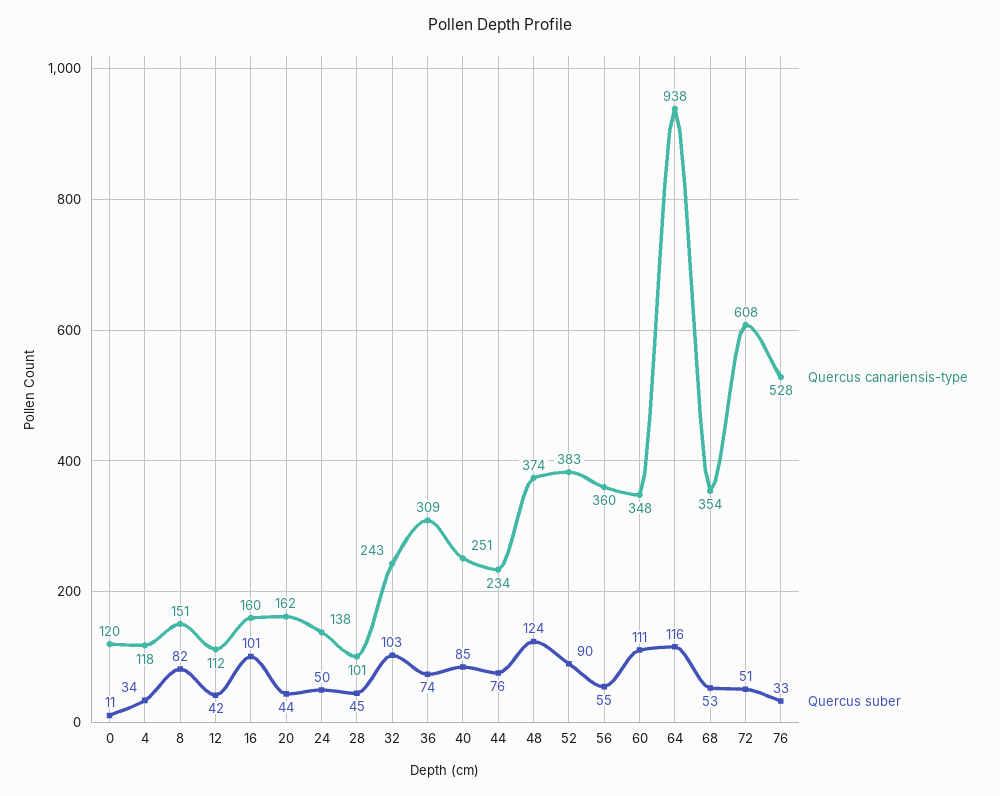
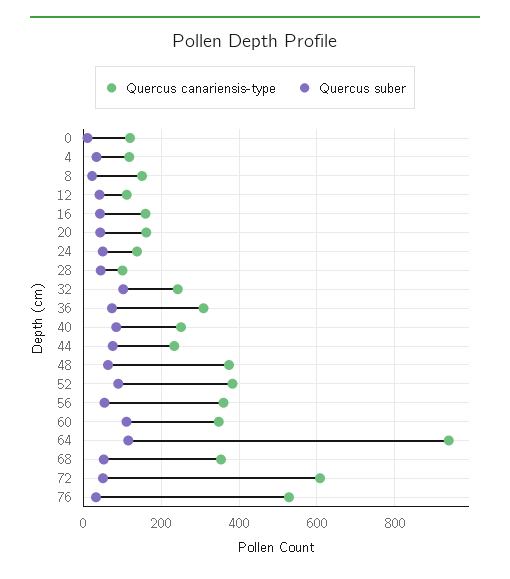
  {
    "Quercus canariensis-type": {
      "0": 120,
      "4": 118,
      "8": 151,
      "12": 112,
      "16": 160,
      "20": 162,
      "24": 138,
      "28": 101,
      "32": 243,
      "36": 309,
      "40": 251,
      "44": 234,
      "48": 374,
      "52": 383,
      "56": 360,
      "60": 348,
      "64": 938,
      "68": 354,
      "72": 608,
      "76": 528
    },
    "Quercus suber": {
      "0": 11,
      "4": 34,
-     "8": 82,
+     "8": 20,
      "12": 42,
-     "16": 101,
+     "16": 40,
      "20": 44,
      "24": 50,
      "28": 45,
      "32": 103,
      "36": 74,
      "40": 85,
      "44": 76,
-     "48": 124,
+     "48": 60,
      "52": 90,
      "56": 55,
      "60": 111,
      "64": 116,
      "68": 53,
      "72": 51,
      "76": 33
    }
  }

